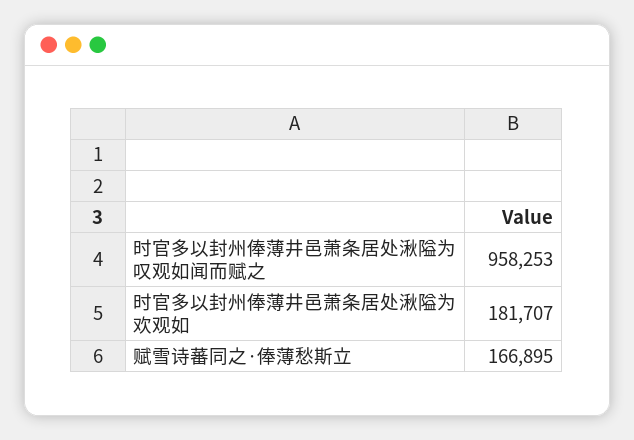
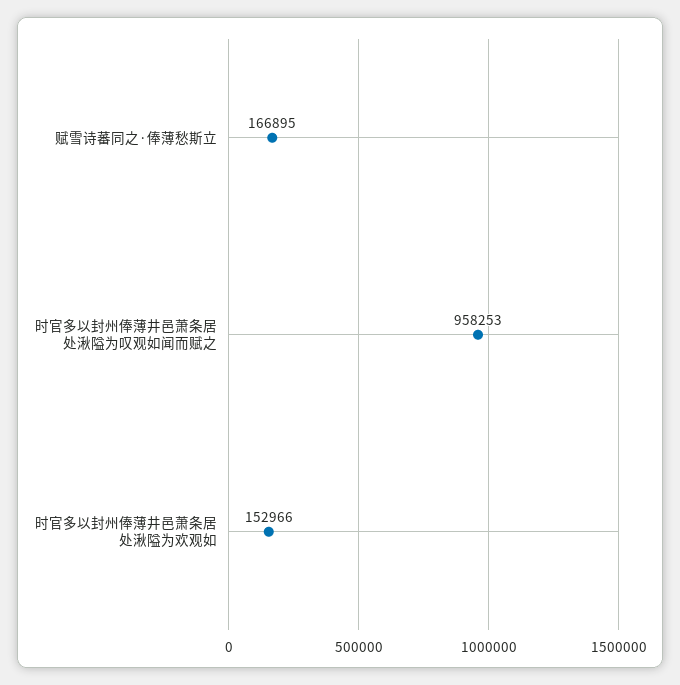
  {
    "时官多以封州俸薄井邑萧条居处湫隘为叹观如闻而赋之": 958253,
-   "时官多以封州俸薄井邑萧条居处湫隘为欢观如": 181707,
+   "时官多以封州俸薄井邑萧条居处湫隘为欢观如": 152966,
    "赋雪诗蕃同之·俸薄愁斯立": 166895
  }

